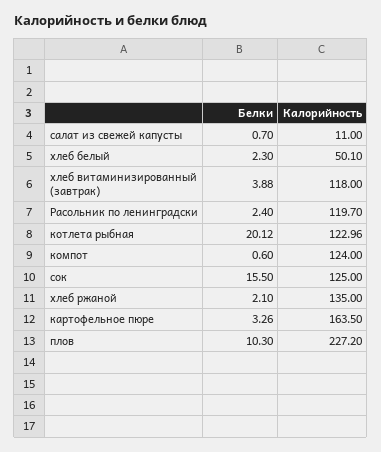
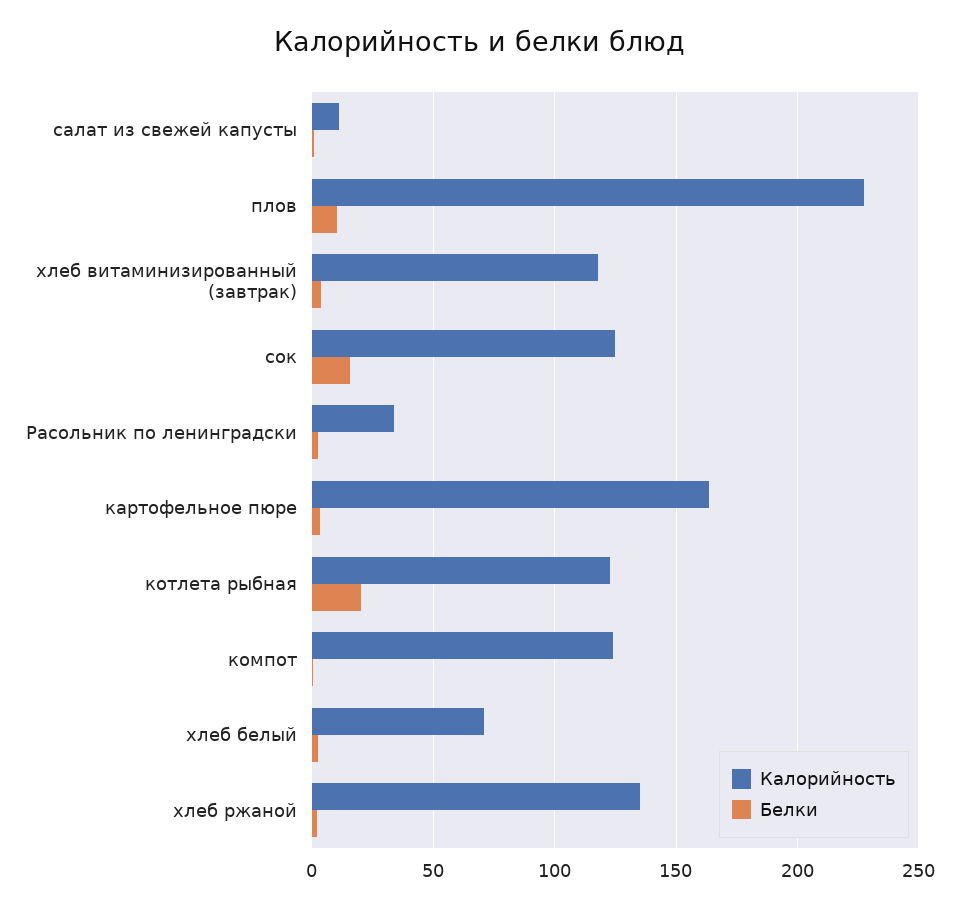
  {
    "Белки": {
      "салат из свежей капусты": 0.7,
      "хлеб белый": 2.3,
      "хлеб витаминизированный (завтрак)": 3.88,
      "Расольник по ленинградски": 2.4,
      "котлета рыбная": 20.12,
      "компот": 0.6,
      "сок": 15.5,
      "хлеб ржаной": 2.1,
      "картофельное пюре": 3.26,
      "плов": 10.3
    },
    "Калорийность": {
      "салат из свежей капусты": 11,
-     "хлеб белый": 50.1,
+     "хлеб белый": 70,
      "хлеб витаминизированный (завтрак)": 118,
-     "Расольник по ленинградски": 119.7,
+     "Расольник по ленинградски": 35,
      "котлета рыбная": 122.96,
      "компот": 124,
      "сок": 125,
      "хлеб ржаной": 135,
      "картофельное пюре": 163.5,
      "плов": 227.2
    }
  }

